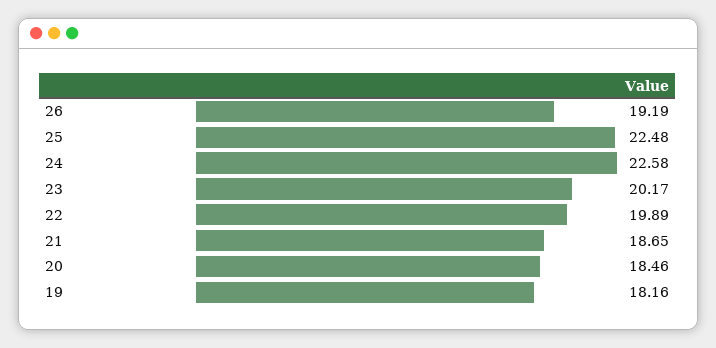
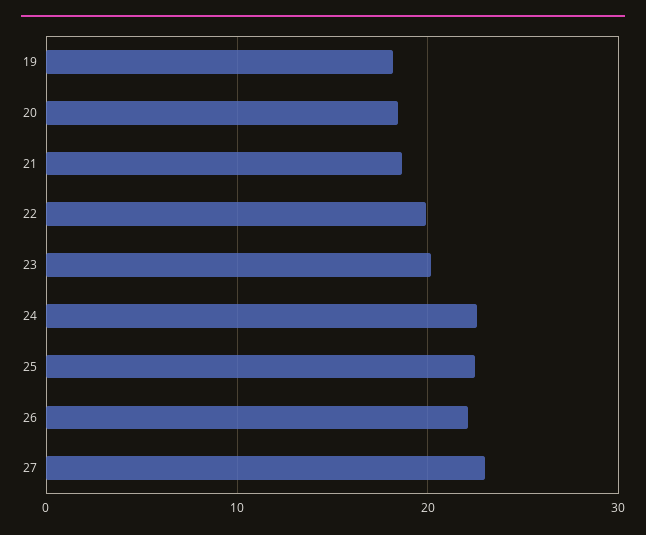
  {
-   "26": 19.19,
+   "26": 22,
    "25": 22.48,
    "24": 22.58,
    "23": 20.17,
    "22": 19.89,
    "21": 18.65,
    "20": 18.46,
-   "19": 18.16
+   "19": 18.16,
+   "27": 23
  }

